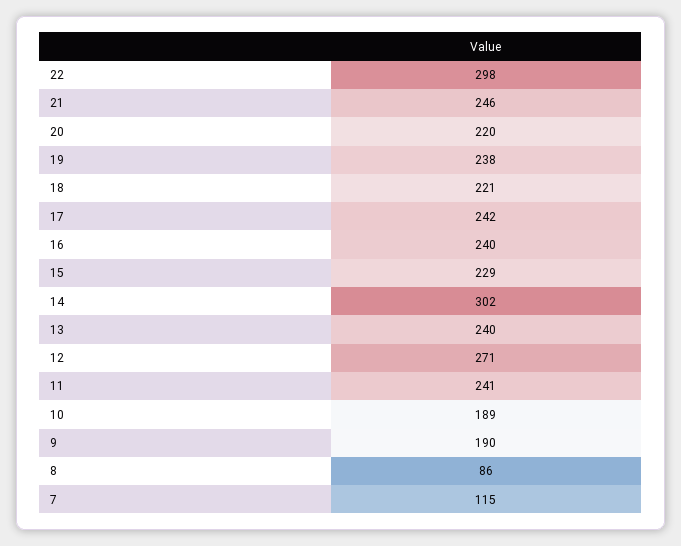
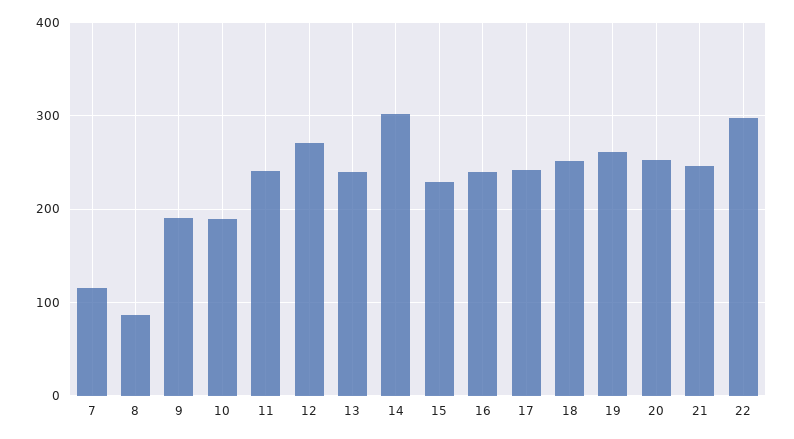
  {
    "22": 298,
    "21": 246,
-   "20": 220,
+   "20": 250,
-   "19": 238,
+   "19": 260,
-   "18": 221,
+   "18": 250,
    "17": 242,
    "16": 240,
    "15": 229,
    "14": 302,
    "13": 240,
    "12": 271,
    "11": 241,
    "10": 189,
    "9": 190,
    "8": 86,
    "7": 115
  }

